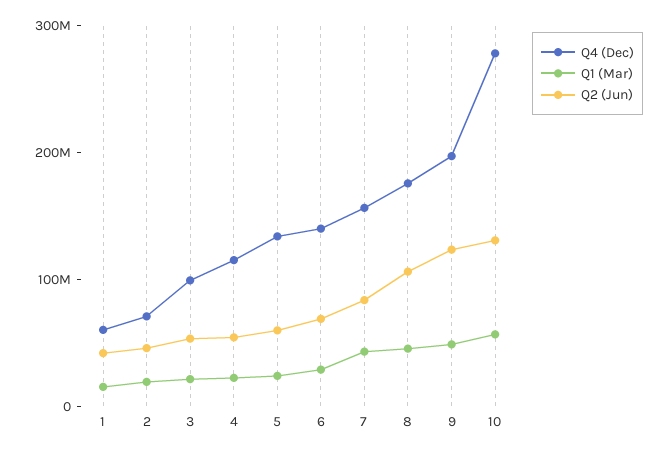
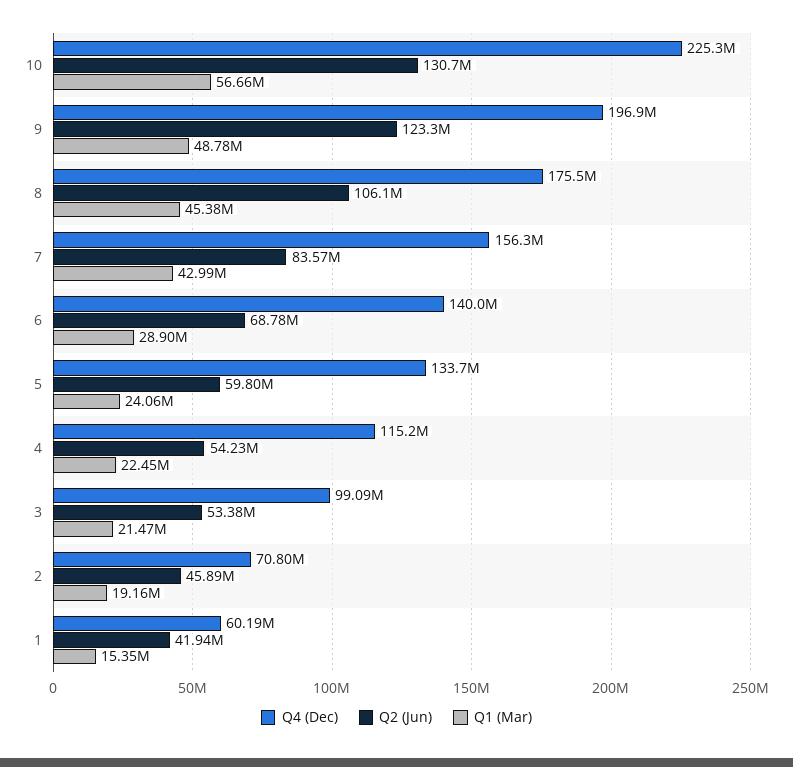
  {
    "Q4 (Dec)": {
      "1": 60190000,
      "2": 70800000,
      "3": 99090000,
      "4": 115200000,
      "5": 133700000,
      "6": 140000000,
      "7": 156300000,
      "8": 175500000,
      "9": 196900000,
-     "10": 280000000
+     "10": 225300000
    },
    "Q1 (Mar)": {
      "1": 15350000,
      "2": 19160000,
      "3": 21470000,
      "4": 22450000,
      "5": 24060000,
      "6": 28900000,
      "7": 42990000,
      "8": 45380000,
      "9": 48780000,
      "10": 56660000
    },
    "Q2 (Jun)": {
      "1": 41940000,
      "2": 45890000,
      "3": 53380000,
      "4": 54230000,
      "5": 59800000,
      "6": 68780000,
      "7": 83570000,
      "8": 106100000,
      "9": 123300000,
      "10": 130700000
    }
  }

